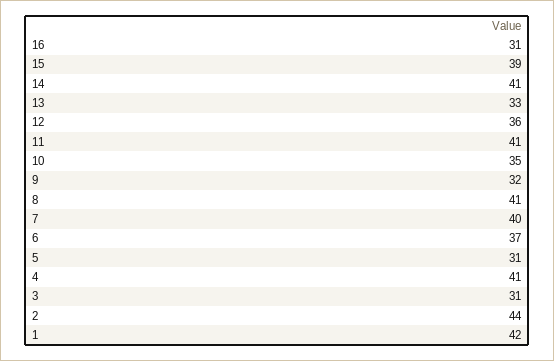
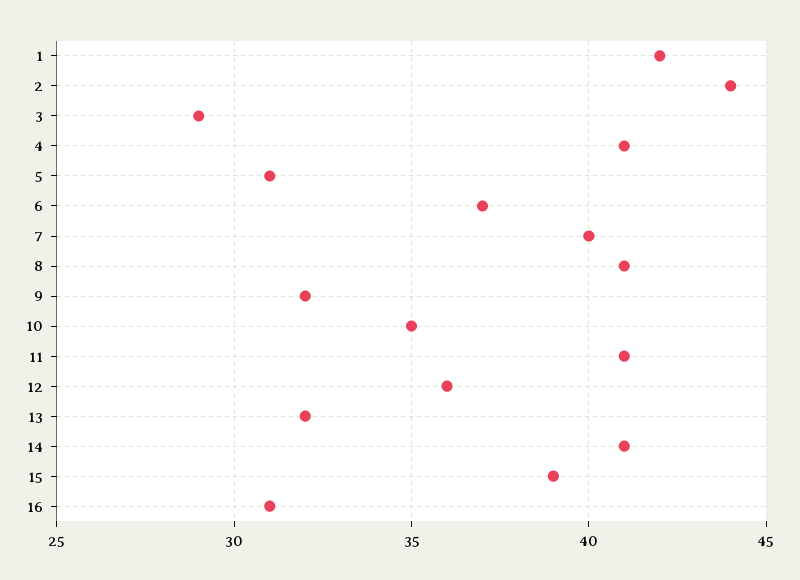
  {
    "16": 31,
    "15": 39,
    "14": 41,
-   "13": 33,
+   "13": 32,
    "12": 36,
    "11": 41,
    "10": 35,
    "9": 32,
    "8": 41,
    "7": 40,
    "6": 37,
    "5": 31,
    "4": 41,
-   "3": 31,
+   "3": 29,
    "2": 44,
    "1": 42
  }

